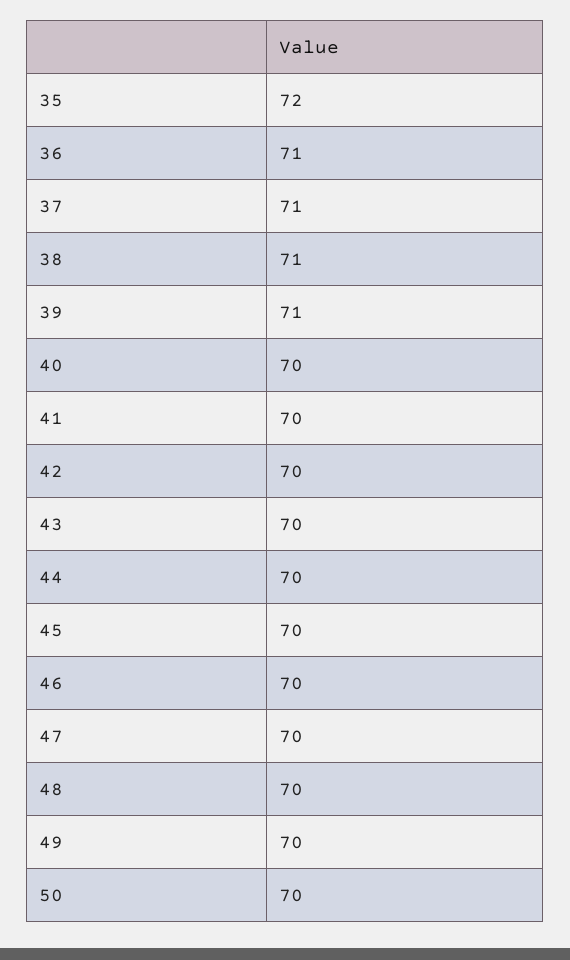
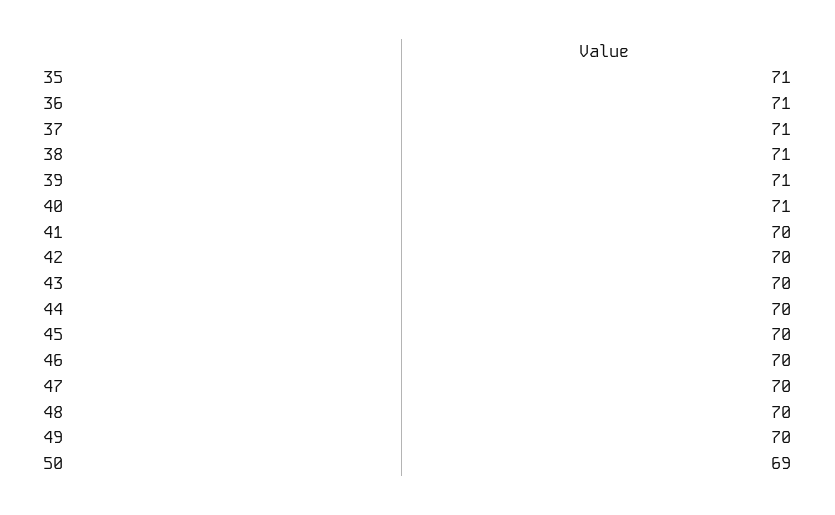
  {
-   "35": 72,
+   "35": 71,
    "36": 71,
    "37": 71,
    "38": 71,
    "39": 71,
-   "40": 70,
+   "40": 71,
    "41": 70,
    "42": 70,
    "43": 70,
    "44": 70,
    "45": 70,
    "46": 70,
    "47": 70,
    "48": 70,
    "49": 70,
-   "50": 70
+   "50": 69
  }

